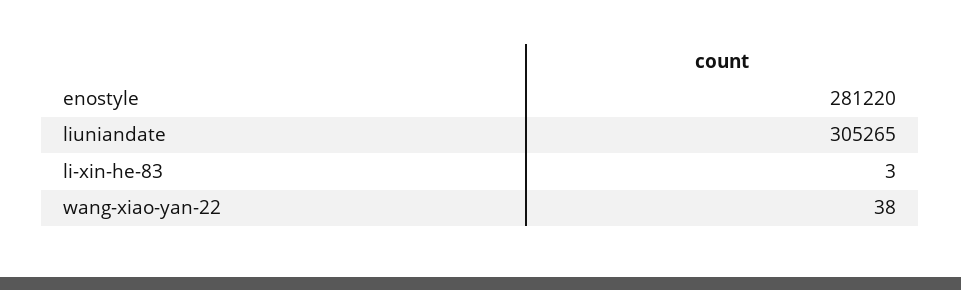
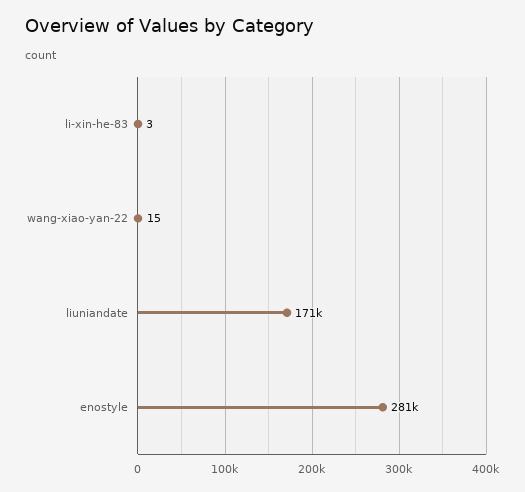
  {
    "enostyle": 281220,
-   "liuniandate": 305265,
+   "liuniandate": 171000,
    "li-xin-he-83": 3,
-   "wang-xiao-yan-22": 38
+   "wang-xiao-yan-22": 15
  }

